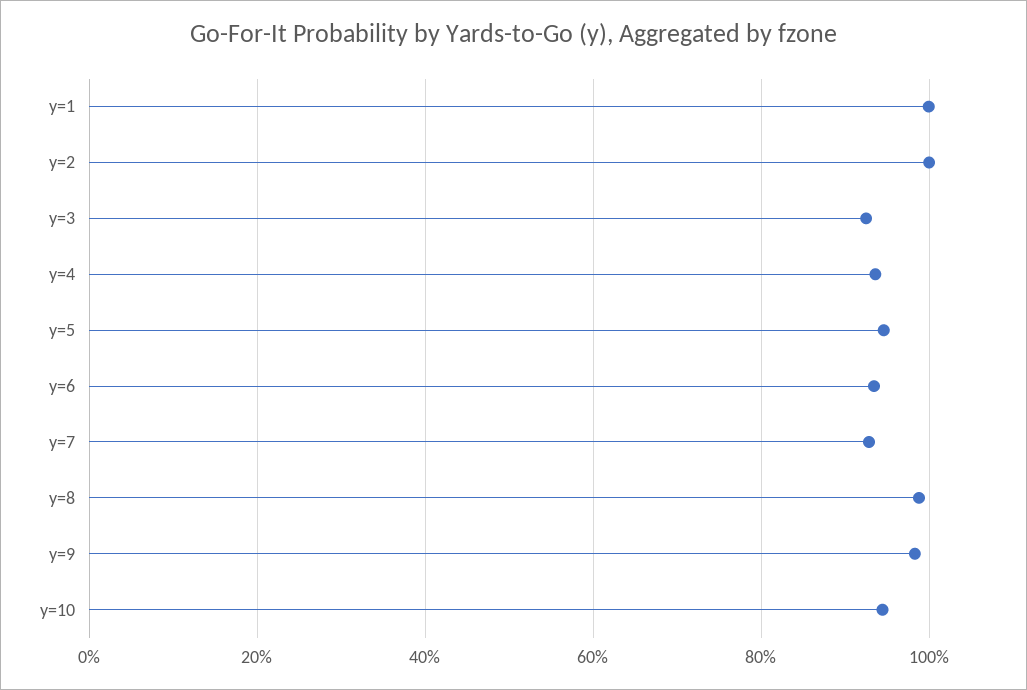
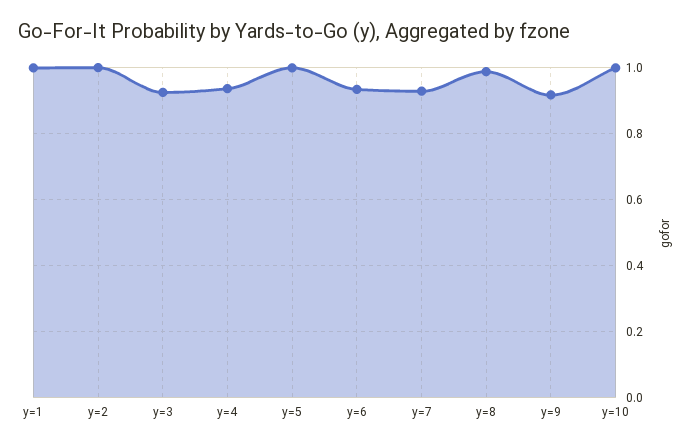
  {
    "y=1": 1,
    "y=2": 1,
    "y=3": 0.92,
    "y=4": 0.94,
-   "y=5": 0.94,
+   "y=5": 1,
    "y=6": 0.94,
    "y=7": 0.92,
    "y=8": 0.98,
-   "y=9": 0.98,
+   "y=9": 0.92,
-   "y=10": 0.94
+   "y=10": 1
  }

